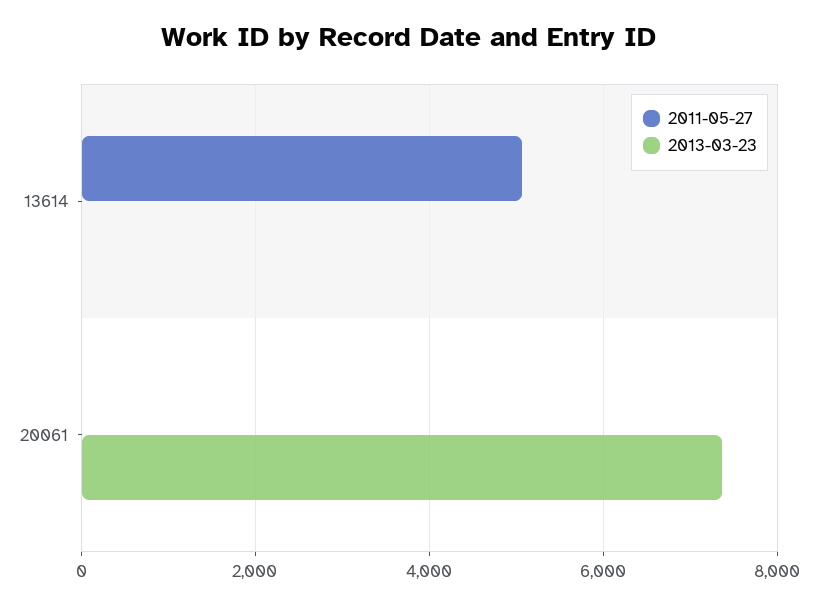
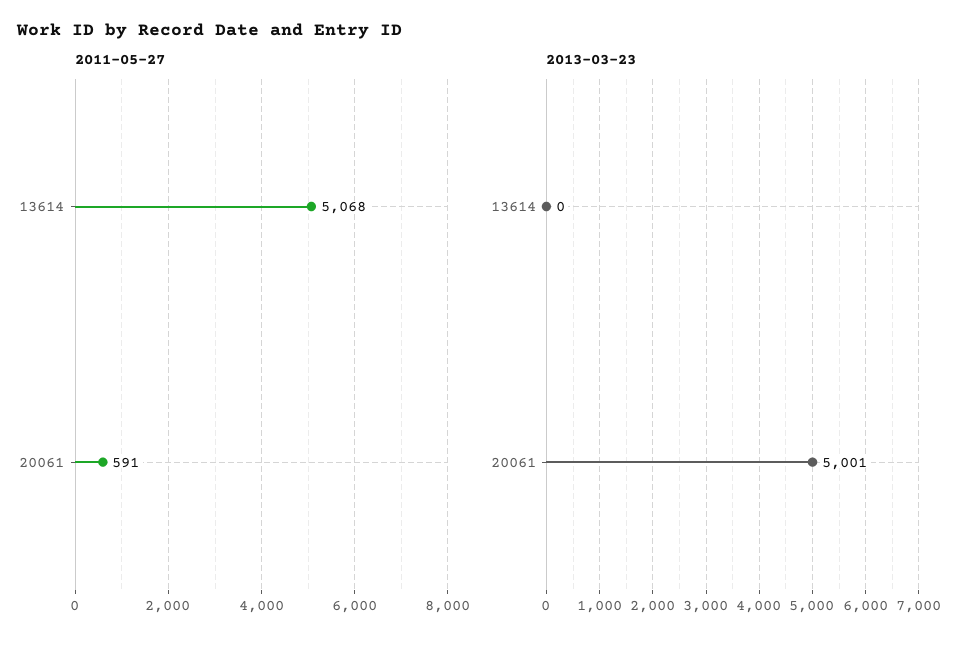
  {
    "2011-05-27": {
      "13614": 5068,
-     "20061": 0
+     "20061": 591
    },
    "2013-03-23": {
      "13614": 0,
-     "20061": 7400
+     "20061": 5001
    }
  }

